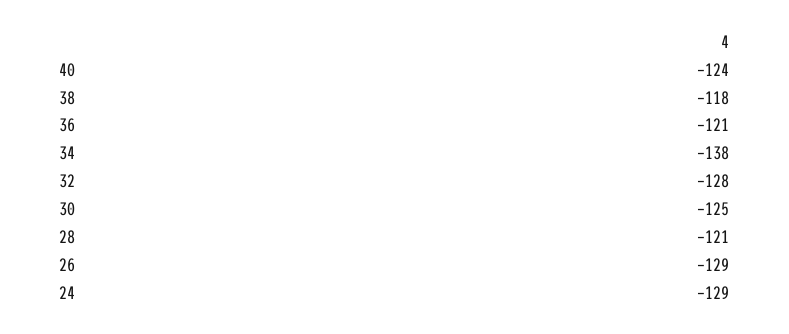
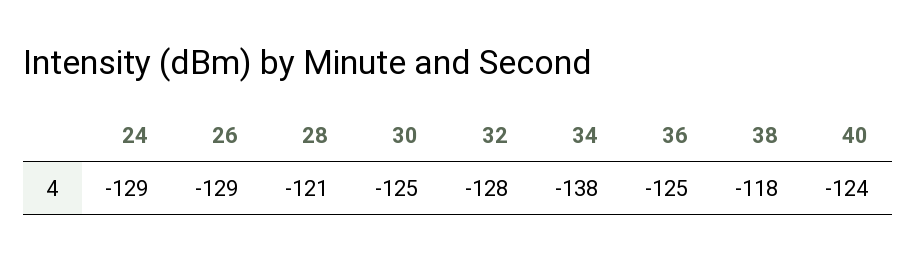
  {
    "40": -124,
    "38": -118,
-   "36": -121,
+   "36": -125,
    "34": -138,
    "32": -128,
    "30": -125,
    "28": -121,
    "26": -129,
    "24": -129
  }

